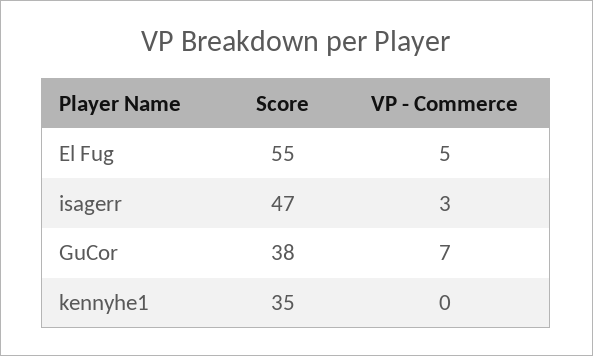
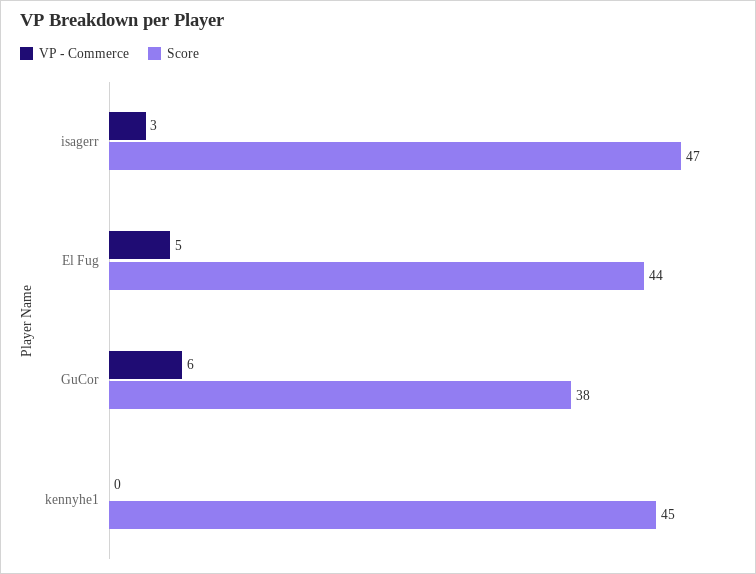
  {
    "Score": {
-     "El Fug": 55,
+     "El Fug": 44,
      "isagerr": 47,
      "GuCor": 38,
-     "kennyhe1": 35
+     "kennyhe1": 45
    },
    "VP - Commerce": {
      "El Fug": 5,
      "isagerr": 3,
-     "GuCor": 7,
+     "GuCor": 6,
      "kennyhe1": 0
    }
  }

